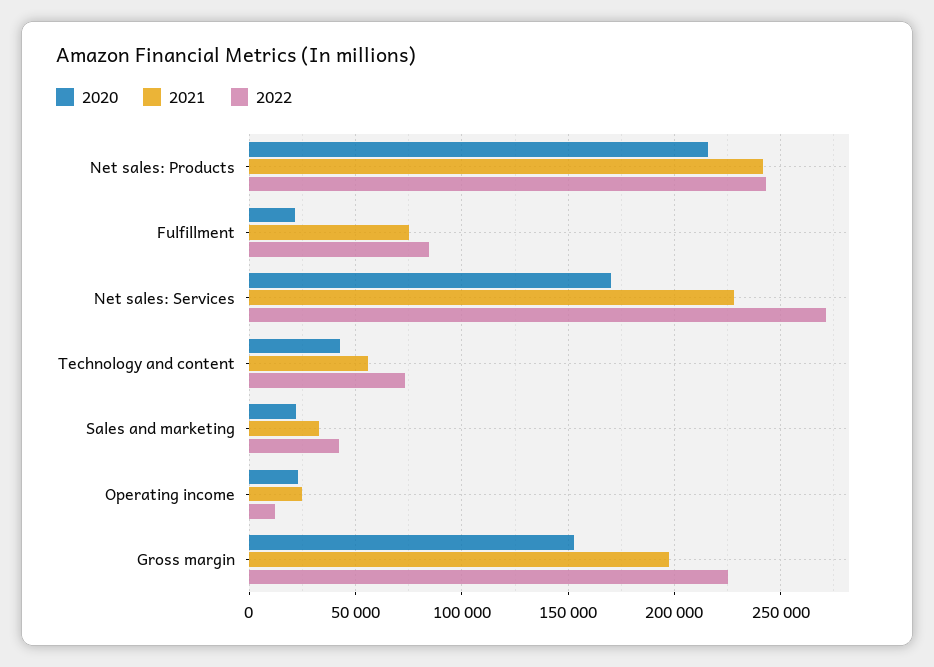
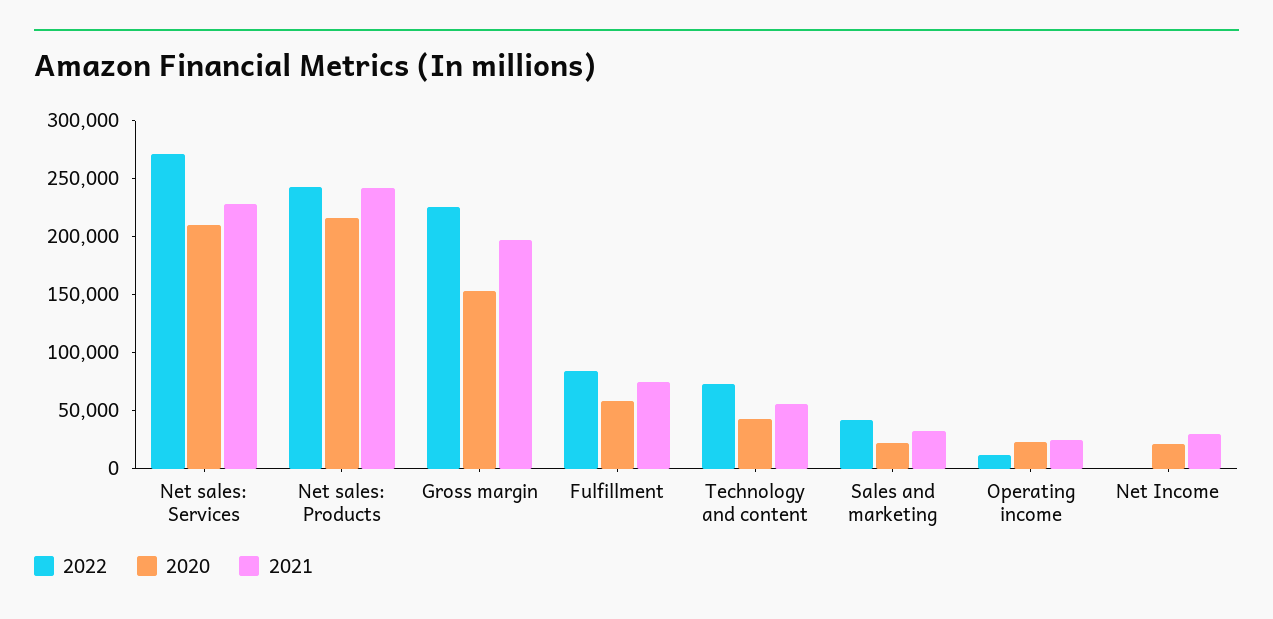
  {
    "2020": {
      "Net sales: Products": 215000,
-     "Fulfillment": 20000,
+     "Fulfillment": 60000,
-     "Net sales: Services": 170000,
+     "Net sales: Services": 210000,
      "Technology and content": 45000,
      "Sales and marketing": 20000,
      "Operating income": 25000,
-     "Gross margin": 155000
+     "Gross margin": 155000,
+     "Net Income": 20000
    },
    "2021": {
      "Net sales: Products": 240000,
      "Fulfillment": 75000,
      "Net sales: Services": 230000,
      "Technology and content": 55000,
      "Sales and marketing": 35000,
      "Operating income": 25000,
-     "Gross margin": 195000
+     "Gross margin": 195000,
+     "Net Income": 30000
    },
    "2022": {
      "Net sales: Products": 245000,
      "Fulfillment": 85000,
      "Net sales: Services": 270000,
      "Technology and content": 75000,
      "Sales and marketing": 40000,
      "Operating income": 10000,
-     "Gross margin": 225000
+     "Gross margin": 225000,
+     "Net Income": 0
    }
  }

